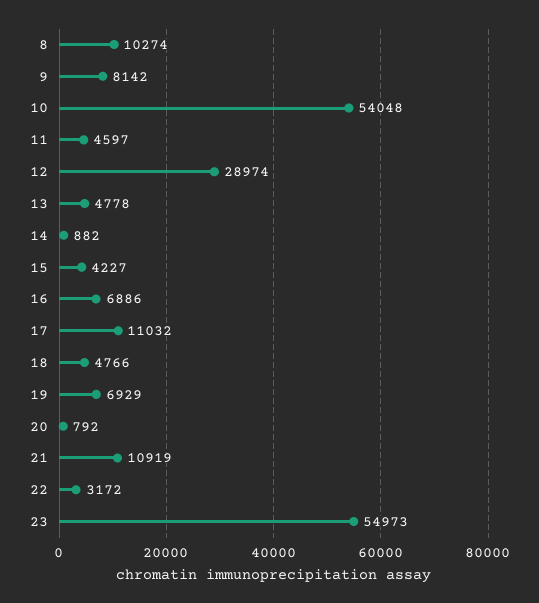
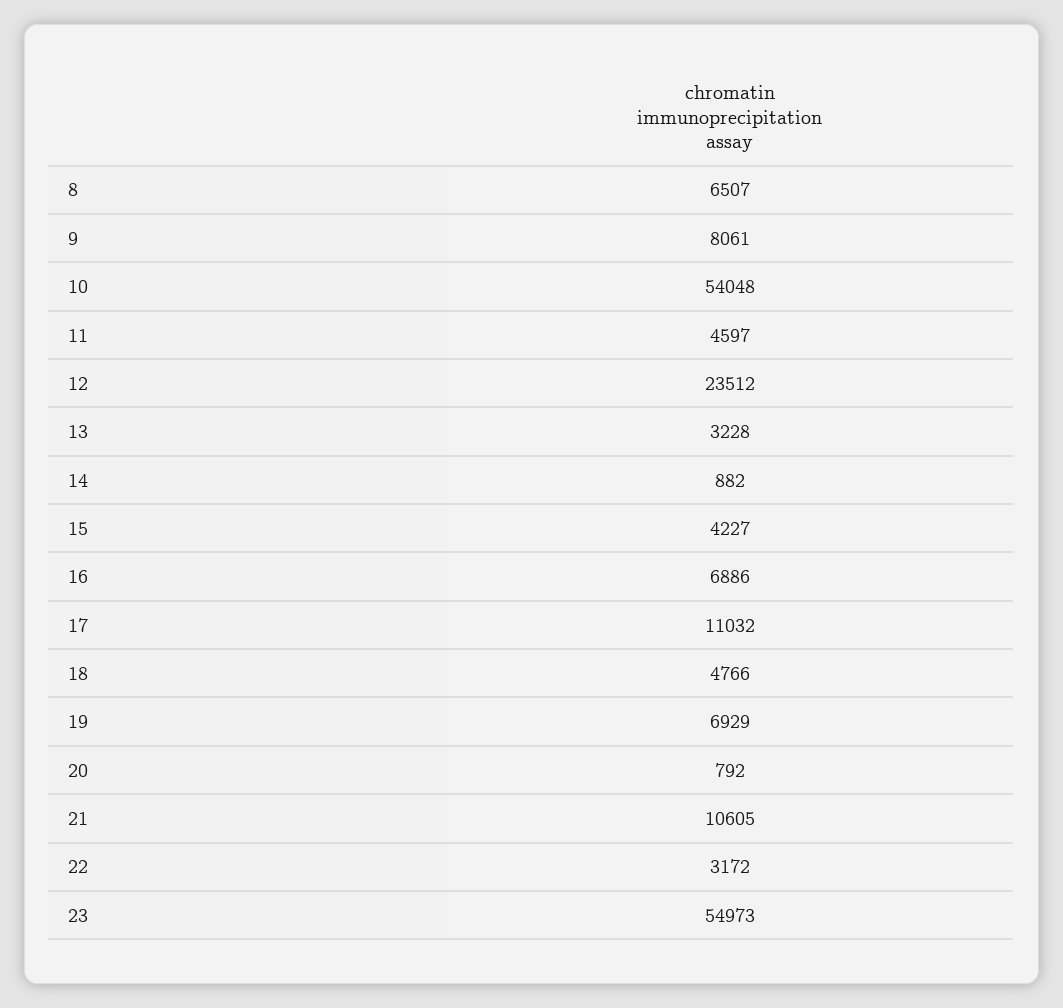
  {
-   "8": 10274,
+   "8": 6507,
-   "9": 8142,
+   "9": 8061,
    "10": 54048,
    "11": 4597,
-   "12": 28974,
+   "12": 23512,
-   "13": 4778,
+   "13": 3228,
    "14": 882,
    "15": 4227,
    "16": 6886,
    "17": 11032,
    "18": 4766,
    "19": 6929,
    "20": 792,
-   "21": 10919,
+   "21": 10605,
    "22": 3172,
    "23": 54973
  }

